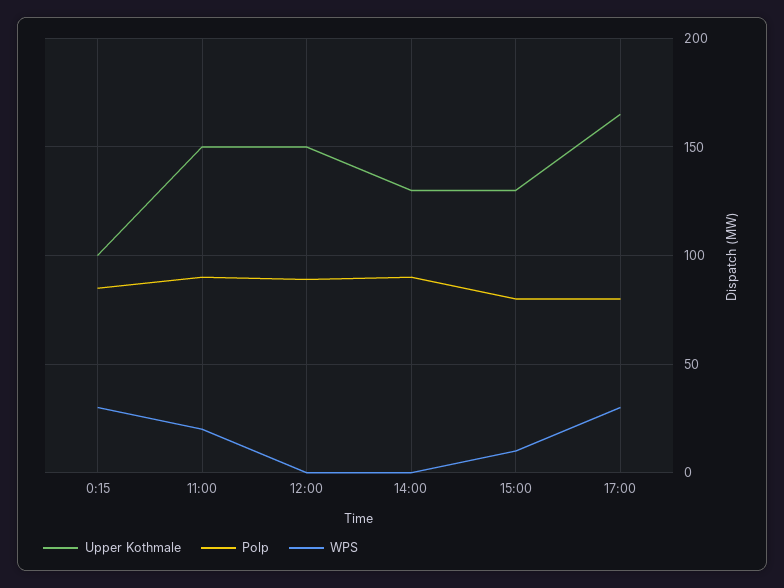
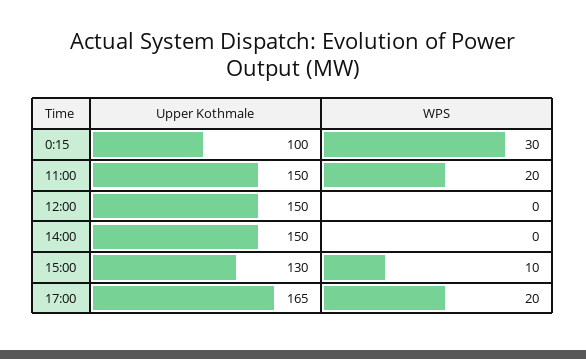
  {
    "Upper Kothmale": {
      "0:15": 100,
      "11:00": 150,
      "12:00": 150,
-     "14:00": 130,
+     "14:00": 150,
      "15:00": 130,
      "17:00": 165
    },
-   "Polp": {
-     "0:15": 85,
-     "11:00": 90,
-     "12:00": 90,
-     "14:00": 90,
-     "15:00": 80,
-     "17:00": 80
-   },
    "WPS": {
      "0:15": 30,
      "11:00": 20,
      "12:00": 0,
      "14:00": 0,
      "15:00": 10,
-     "17:00": 30
+     "17:00": 20
    }
  }

